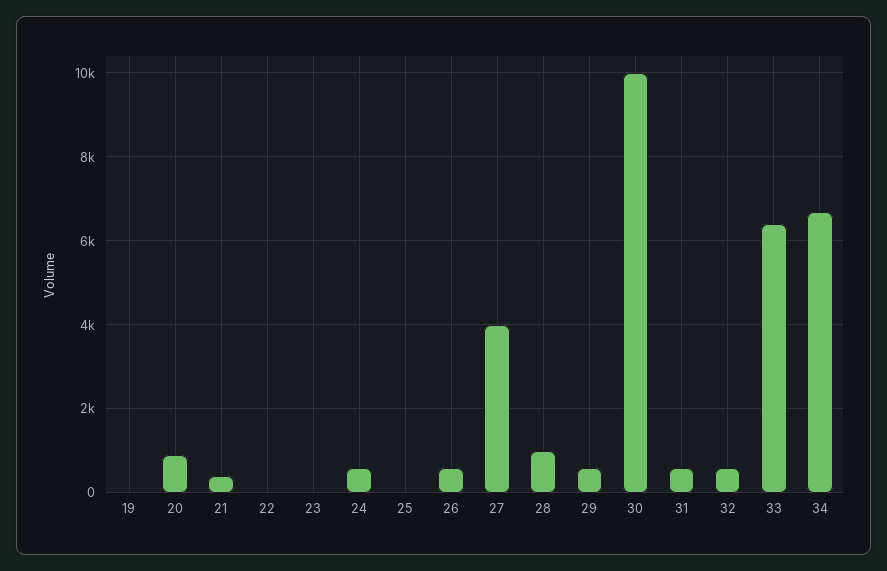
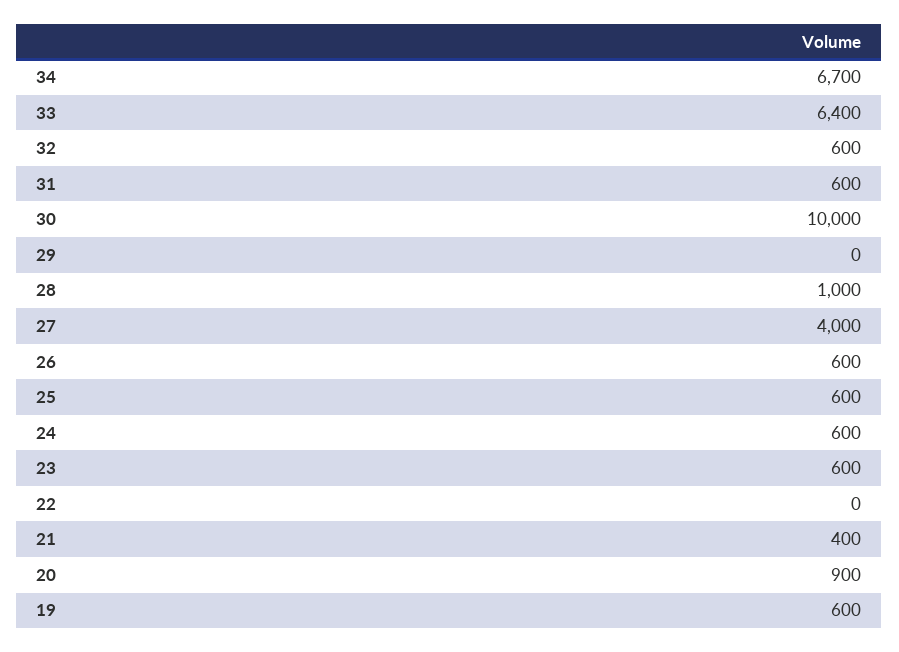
  {
-   "19": 0,
+   "19": 600,
    "20": 900,
    "21": 400,
    "22": 0,
-   "23": 0,
+   "23": 600,
    "24": 600,
-   "25": 0,
+   "25": 600,
    "26": 600,
    "27": 4000,
    "28": 1000,
-   "29": 600,
+   "29": 0,
    "30": 10000,
    "31": 600,
    "32": 600,
    "33": 6400,
    "34": 6700
  }

